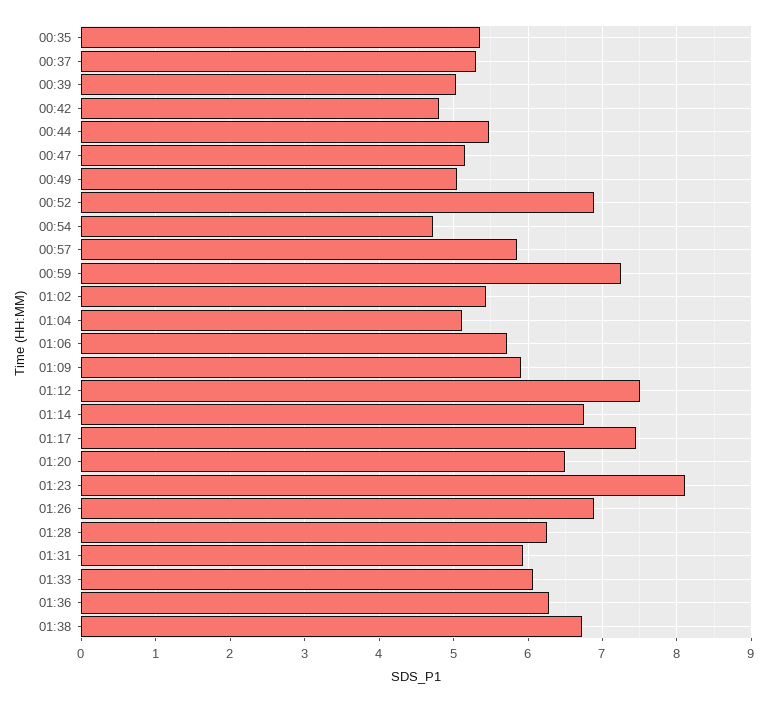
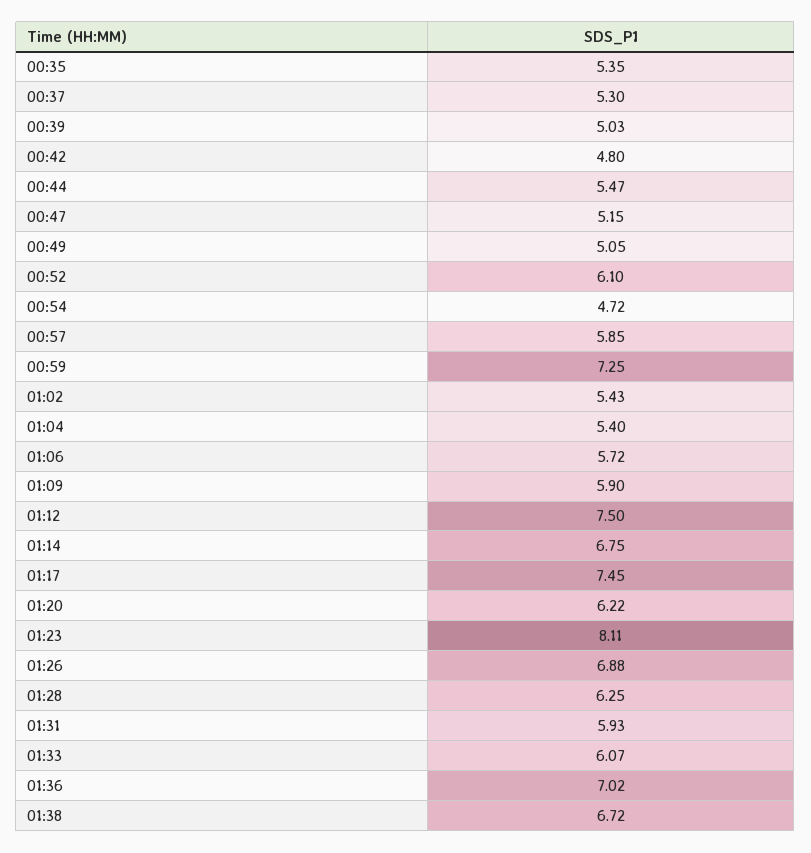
  {
    "00:35": 5.35,
    "00:37": 5.3,
    "00:39": 5.03,
    "00:42": 4.8,
    "00:44": 5.47,
    "00:47": 5.15,
    "00:49": 5.05,
-   "00:52": 6.9,
+   "00:52": 6.1,
    "00:54": 4.72,
    "00:57": 5.85,
    "00:59": 7.25,
    "01:02": 5.43,
-   "01:04": 5.1,
+   "01:04": 5.4,
    "01:06": 5.72,
    "01:09": 5.9,
    "01:12": 7.5,
    "01:14": 6.75,
    "01:17": 7.45,
-   "01:20": 6.5,
+   "01:20": 6.22,
    "01:23": 8.11,
    "01:26": 6.88,
    "01:28": 6.25,
    "01:31": 5.93,
    "01:33": 6.07,
-   "01:36": 6.3,
+   "01:36": 7.02,
    "01:38": 6.72
  }

